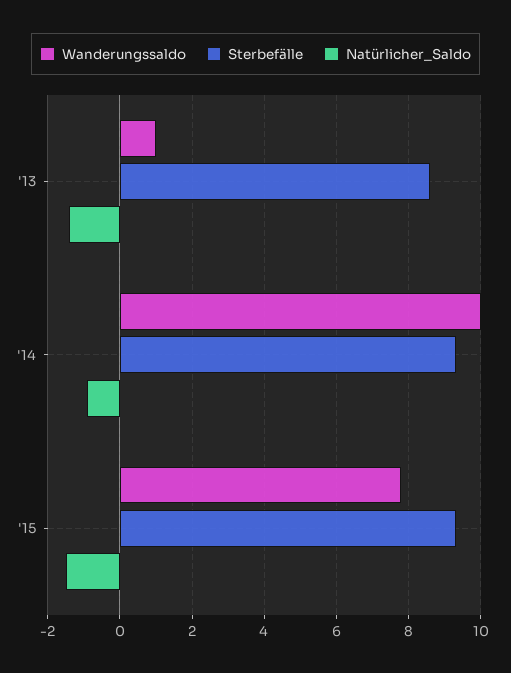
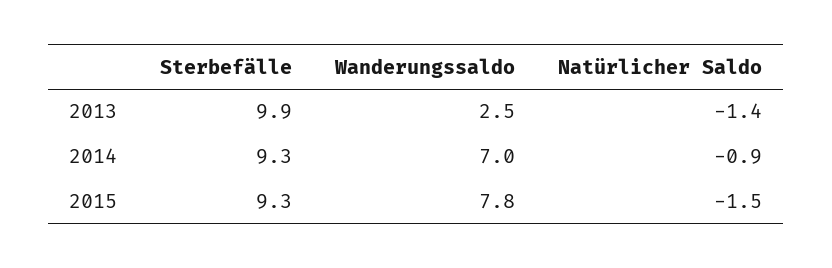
  {
    "Wanderungssaldo": {
-     "'13": 1,
+     "'13": 2.5,
-     "'14": 10,
+     "'14": 7,
      "'15": 7.8
    },
    "Sterbefälle": {
-     "'13": 8.5,
+     "'13": 9.9,
      "'14": 9.3,
      "'15": 9.3
    },
    "Natürlicher_Saldo": {
      "'13": -1.4,
      "'14": -0.9,
      "'15": -1.5
    }
  }

